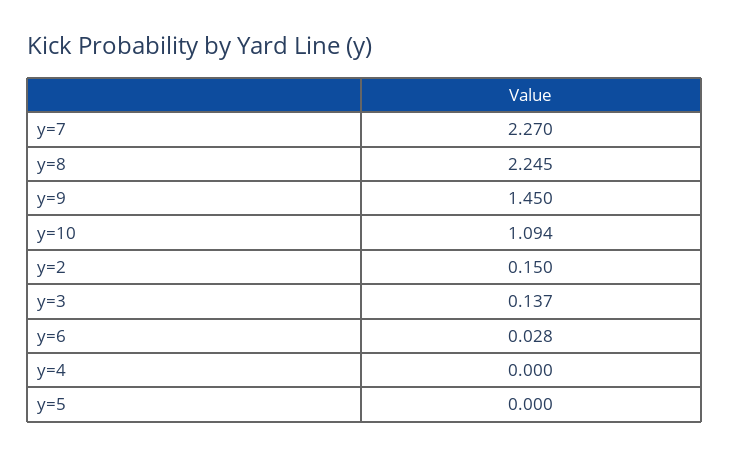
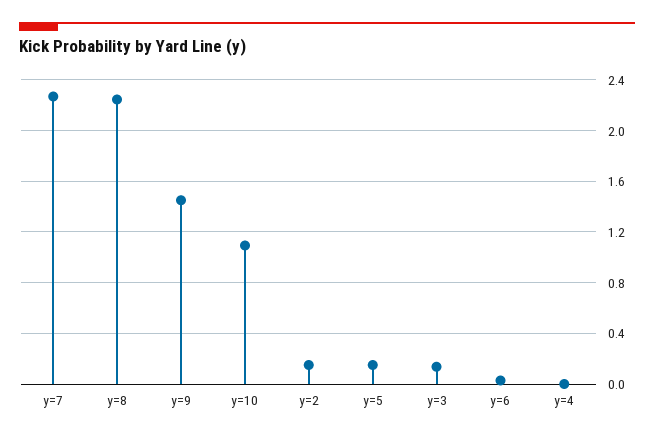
  {
    "y=7": 2.27,
    "y=8": 2.245,
    "y=9": 1.45,
    "y=10": 1.094,
    "y=2": 0.15,
    "y=3": 0.137,
    "y=6": 0.028,
    "y=4": 0,
-   "y=5": 0
+   "y=5": 0.15
  }

